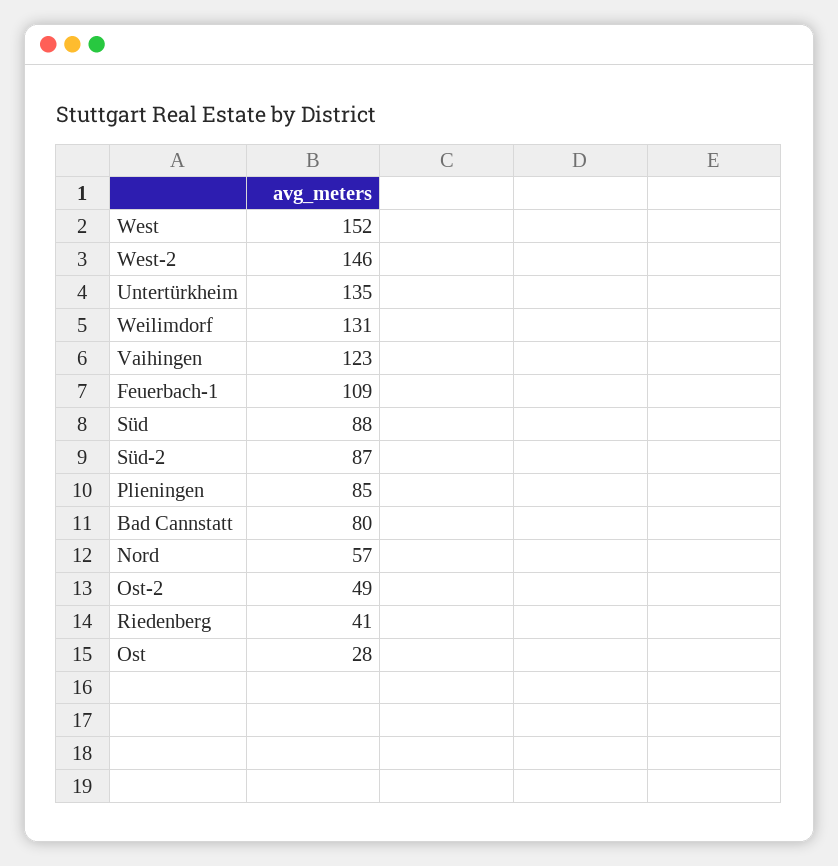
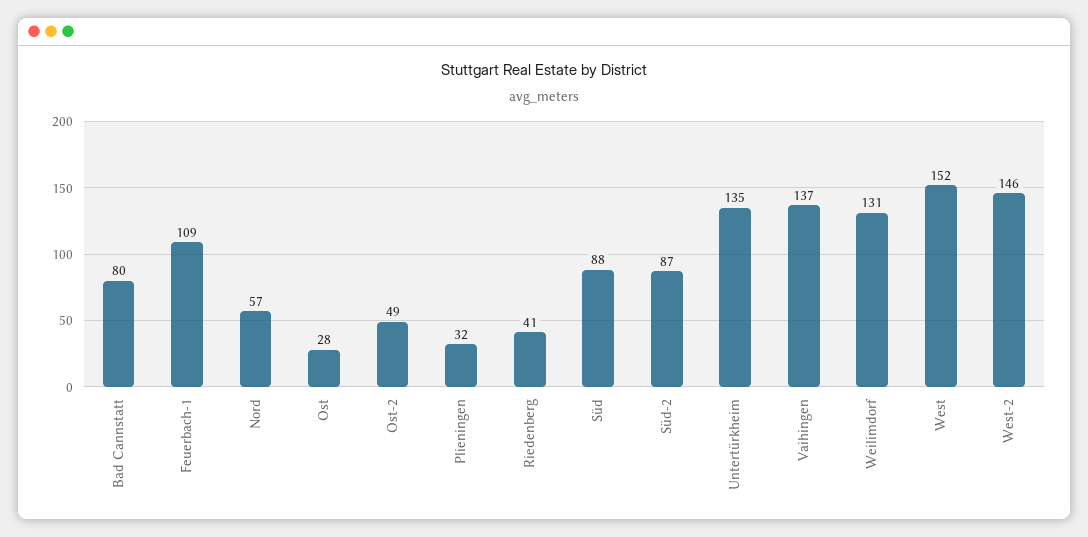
  {
    "West": 152,
    "West-2": 146,
    "Untertürkheim": 135,
    "Weilimdorf": 131,
-   "Vaihingen": 123,
+   "Vaihingen": 137,
    "Feuerbach-1": 109,
    "Süd": 88,
    "Süd-2": 87,
-   "Plieningen": 85,
+   "Plieningen": 32,
    "Bad Cannstatt": 80,
    "Nord": 57,
    "Ost-2": 49,
    "Riedenberg": 41,
    "Ost": 28
  }

